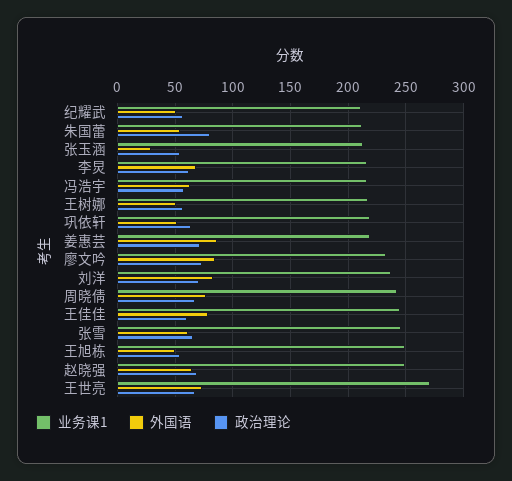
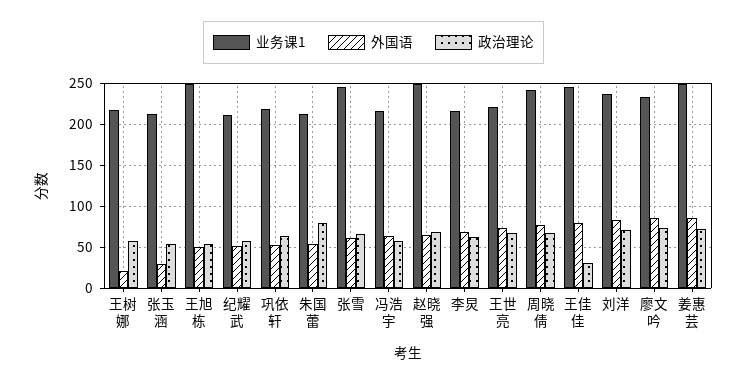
  {
    "业务课1": {
      "纪耀武": 210,
      "朱国蕾": 210,
      "张玉涵": 210,
      "李炅": 220,
      "冯浩宇": 220,
      "王树娜": 220,
      "巩依轩": 220,
-     "姜惠芸": 220,
+     "姜惠芸": 250,
      "廖文吟": 230,
      "刘洋": 240,
      "周晓倩": 240,
      "王佳佳": 250,
      "张雪": 250,
      "王旭栋": 250,
      "赵晓强": 250,
-     "王世亮": 270
+     "王世亮": 220
    },
    "外国语": {
      "纪耀武": 50,
      "朱国蕾": 50,
      "张玉涵": 30,
      "李炅": 70,
      "冯浩宇": 60,
-     "王树娜": 50,
+     "王树娜": 20,
      "巩依轩": 50,
      "姜惠芸": 90,
      "廖文吟": 90,
      "刘洋": 80,
      "周晓倩": 80,
      "王佳佳": 80,
      "张雪": 60,
      "王旭栋": 50,
      "赵晓强": 70,
      "王世亮": 70
    },
    "政治理论": {
      "纪耀武": 60,
      "朱国蕾": 80,
      "张玉涵": 50,
      "李炅": 60,
      "冯浩宇": 60,
      "王树娜": 60,
      "巩依轩": 60,
      "姜惠芸": 70,
      "廖文吟": 70,
      "刘洋": 70,
      "周晓倩": 70,
-     "王佳佳": 60,
+     "王佳佳": 30,
      "张雪": 70,
      "王旭栋": 50,
      "赵晓强": 70,
      "王世亮": 70
    }
  }

